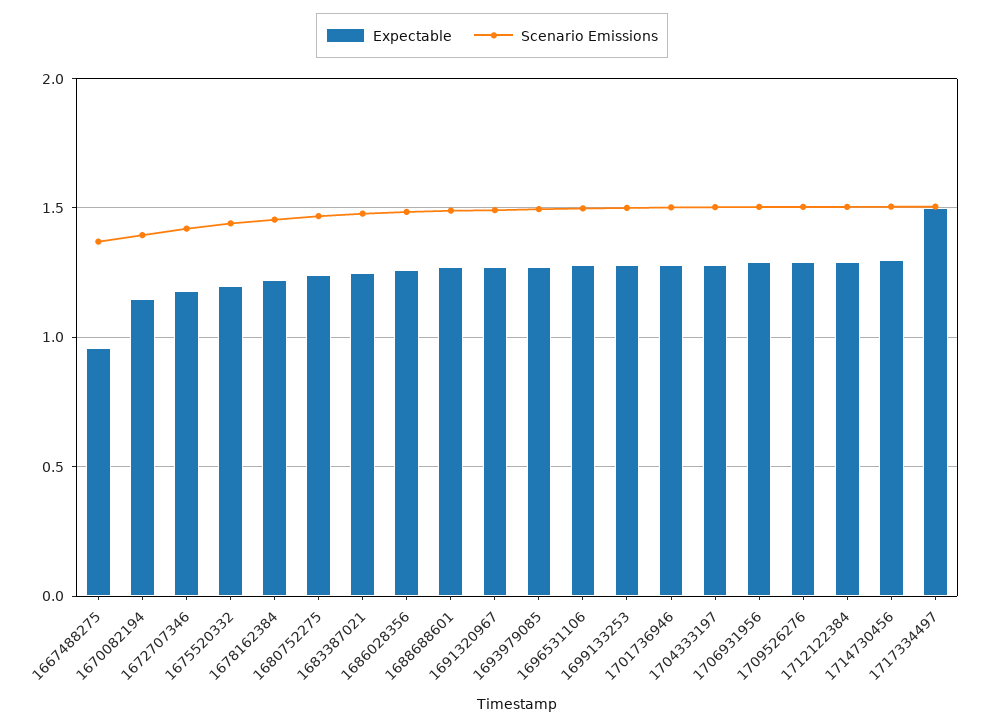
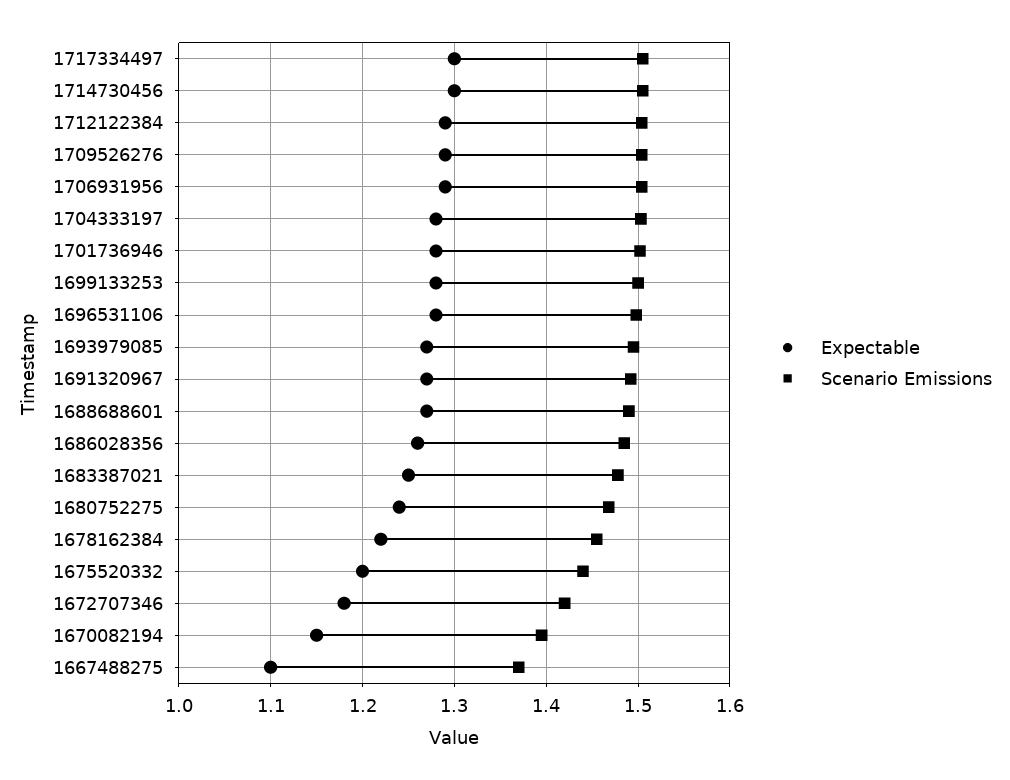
  {
    "Expectable": {
-     "1667488275": 0.95,
+     "1667488275": 1.1,
      "1670082194": 1.15,
      "1672707346": 1.18,
      "1675520332": 1.2,
      "1678162384": 1.22,
      "1680752275": 1.24,
      "1683387021": 1.25,
      "1686028356": 1.26,
      "1688688601": 1.27,
      "1691320967": 1.27,
      "1693979085": 1.27,
      "1696531106": 1.28,
      "1699133253": 1.28,
      "1701736946": 1.28,
      "1704333197": 1.28,
      "1706931956": 1.29,
      "1709526276": 1.29,
      "1712122384": 1.29,
      "1714730456": 1.3,
-     "1717334497": 1.5
+     "1717334497": 1.3
    },
    "Scenario Emissions": {
      "1667488275": 1.37,
      "1670082194": 1.4,
      "1672707346": 1.42,
      "1675520332": 1.44,
      "1678162384": 1.46,
      "1680752275": 1.47,
      "1683387021": 1.48,
      "1686028356": 1.49,
      "1688688601": 1.49,
      "1691320967": 1.49,
      "1693979085": 1.5,
      "1696531106": 1.5,
      "1699133253": 1.5,
      "1701736946": 1.5,
      "1704333197": 1.5,
      "1706931956": 1.5,
      "1709526276": 1.5,
      "1712122384": 1.5,
      "1714730456": 1.51,
      "1717334497": 1.51
    }
  }

